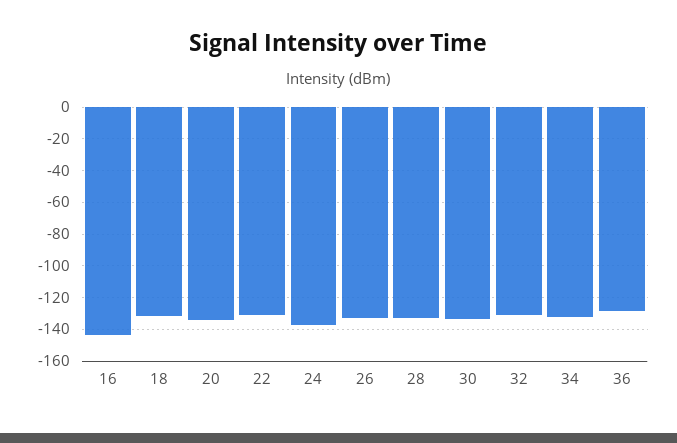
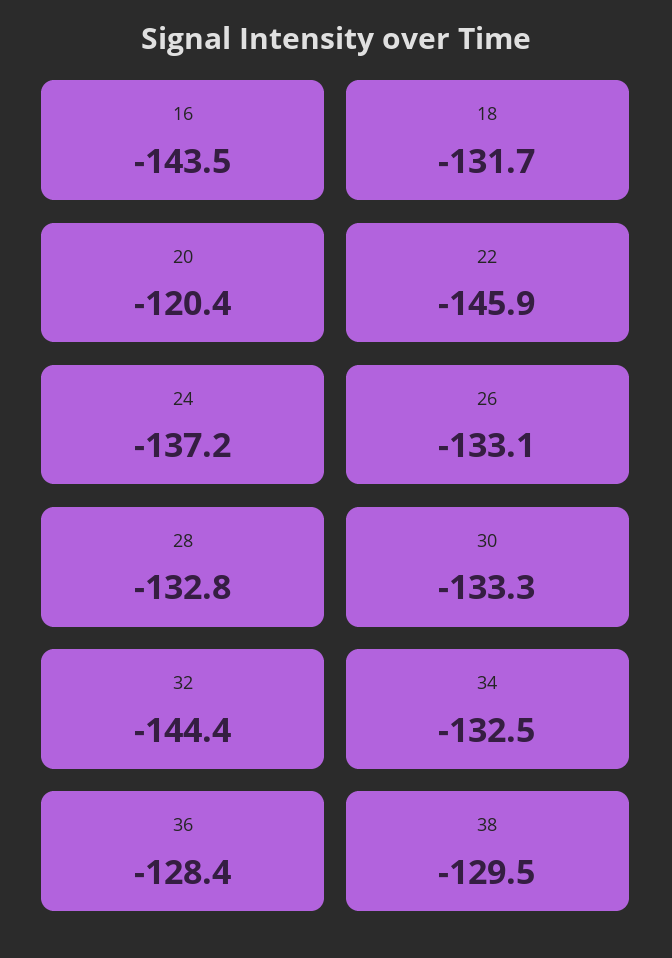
  {
    "16": -143.5,
    "18": -131.7,
-   "20": -135,
+   "20": -120.4,
-   "22": -130,
+   "22": -145.9,
    "24": -137.2,
    "26": -133.1,
    "28": -132.8,
    "30": -133.3,
-   "32": -130,
+   "32": -144.4,
    "34": -132.5,
-   "36": -128.4
+   "36": -128.4,
+   "38": -129.5
  }

